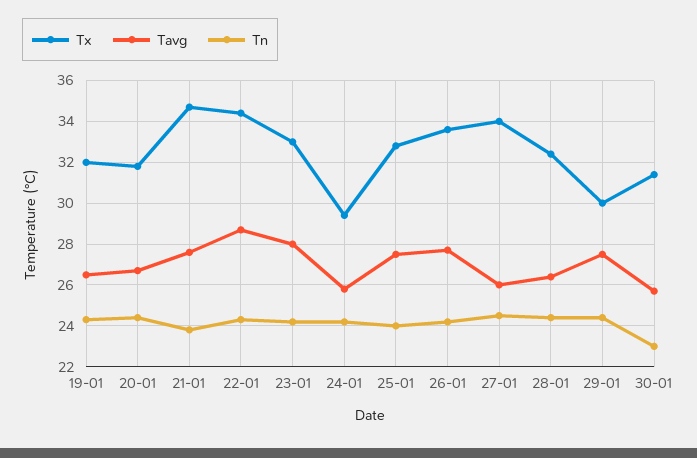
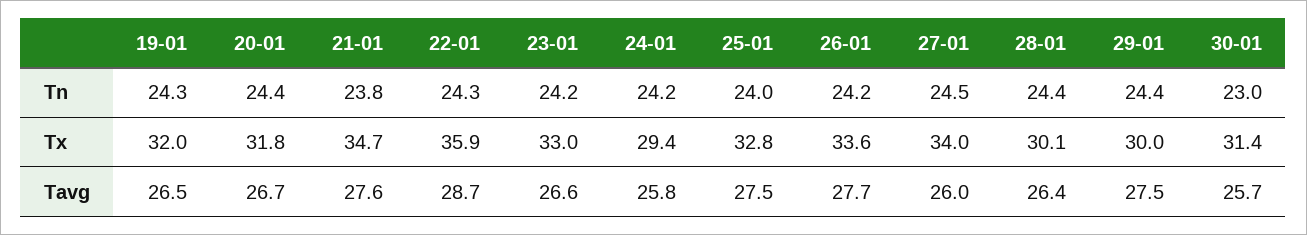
  {
    "Tx": {
      "19-01": 32,
      "20-01": 31.8,
      "21-01": 34.7,
-     "22-01": 34.5,
+     "22-01": 35.9,
      "23-01": 33,
      "24-01": 29.4,
      "25-01": 32.8,
      "26-01": 33.6,
      "27-01": 34,
-     "28-01": 32.5,
+     "28-01": 30.1,
      "29-01": 30,
      "30-01": 31.4
    },
    "Tavg": {
      "19-01": 26.5,
      "20-01": 26.7,
      "21-01": 27.6,
      "22-01": 28.7,
-     "23-01": 28,
+     "23-01": 26.6,
      "24-01": 25.8,
      "25-01": 27.5,
      "26-01": 27.7,
      "27-01": 26,
      "28-01": 26.4,
      "29-01": 27.5,
      "30-01": 25.7
    },
    "Tn": {
      "19-01": 24.3,
      "20-01": 24.4,
      "21-01": 23.8,
      "22-01": 24.3,
      "23-01": 24.2,
      "24-01": 24.2,
      "25-01": 24,
      "26-01": 24.2,
      "27-01": 24.5,
      "28-01": 24.4,
      "29-01": 24.4,
      "30-01": 23
    }
  }

